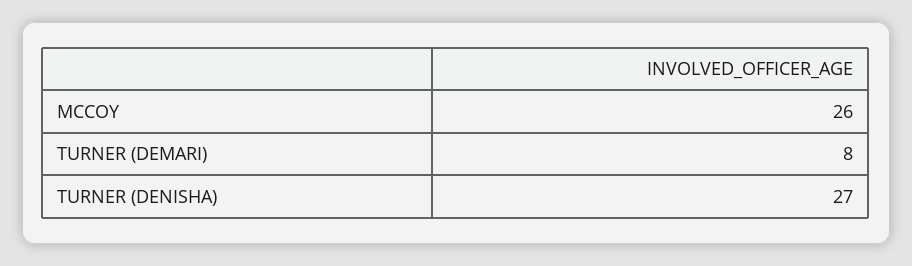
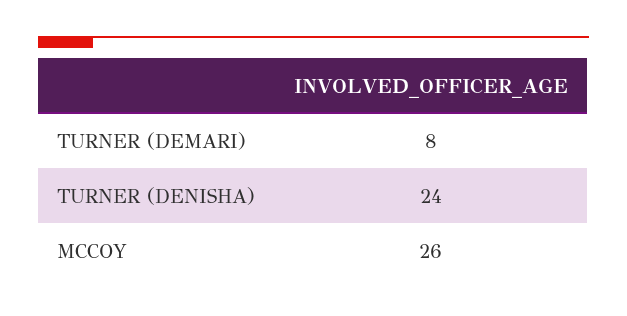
  {
    "MCCOY": 26,
    "TURNER (DEMARI)": 8,
-   "TURNER (DENISHA)": 27
+   "TURNER (DENISHA)": 24
  }

